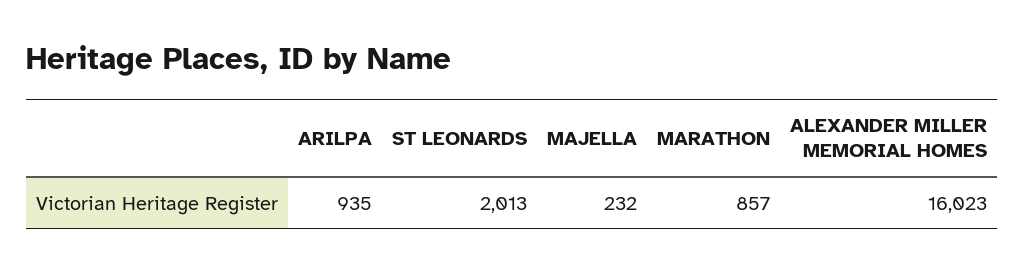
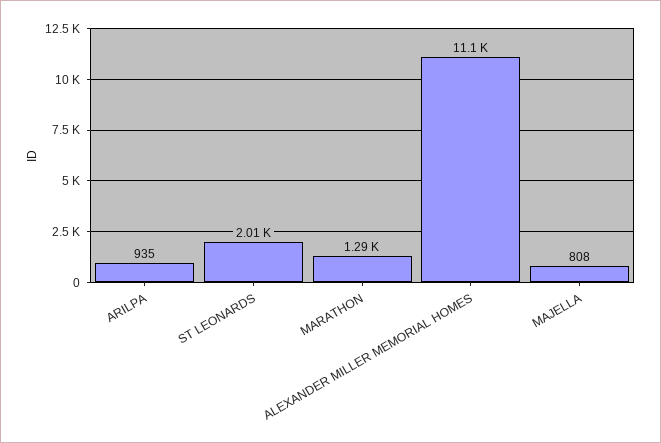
  {
    "ARILPA": 935,
    "ST LEONARDS": 2013,
-   "MAJELLA": 232,
+   "MAJELLA": 808,
-   "MARATHON": 857,
+   "MARATHON": 1290,
-   "ALEXANDER MILLER MEMORIAL HOMES": 16023
+   "ALEXANDER MILLER MEMORIAL HOMES": 11100
  }

